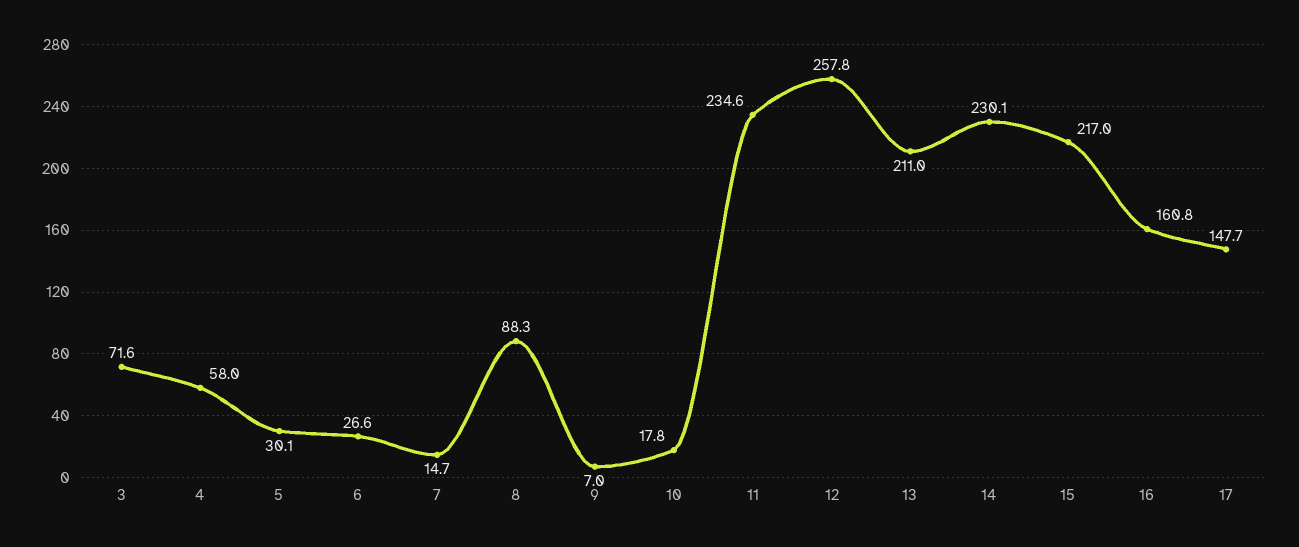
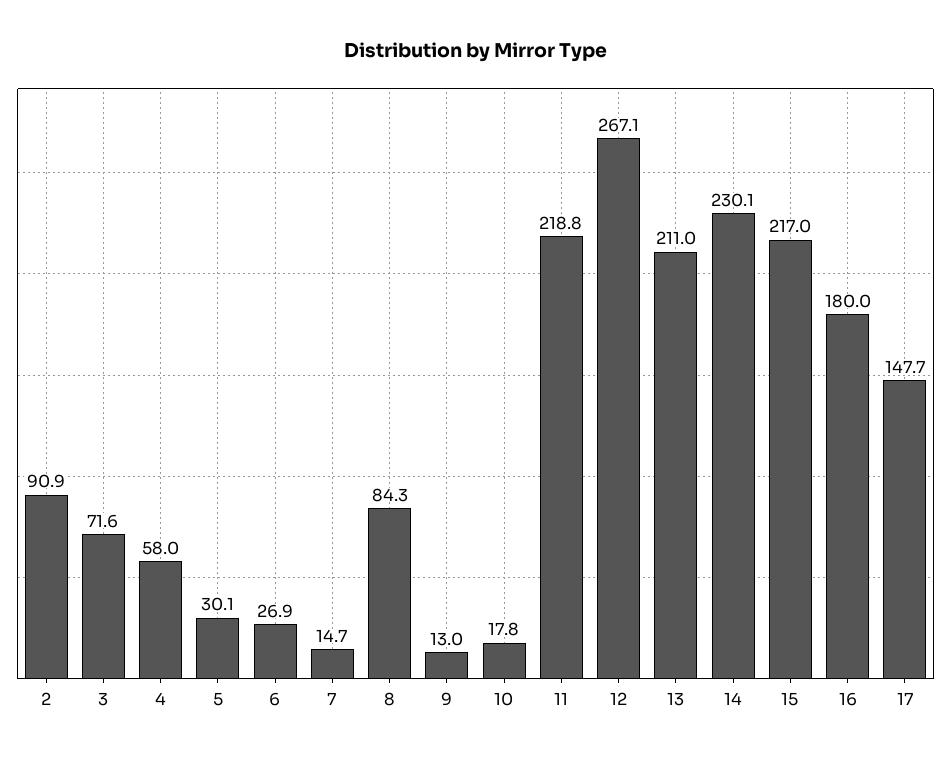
  {
    "3": 71.6,
    "4": 58,
    "5": 30.1,
-   "6": 26.6,
+   "6": 26.9,
    "7": 14.7,
-   "8": 88.3,
+   "8": 84.3,
-   "9": 7,
+   "9": 13,
    "10": 17.8,
-   "11": 234.6,
+   "11": 218.8,
-   "12": 257.8,
+   "12": 267.1,
    "13": 211,
    "14": 230.1,
    "15": 217,
-   "16": 160.8,
+   "16": 180,
-   "17": 147.7
+   "17": 147.7,
+   "2": 90.9
  }

